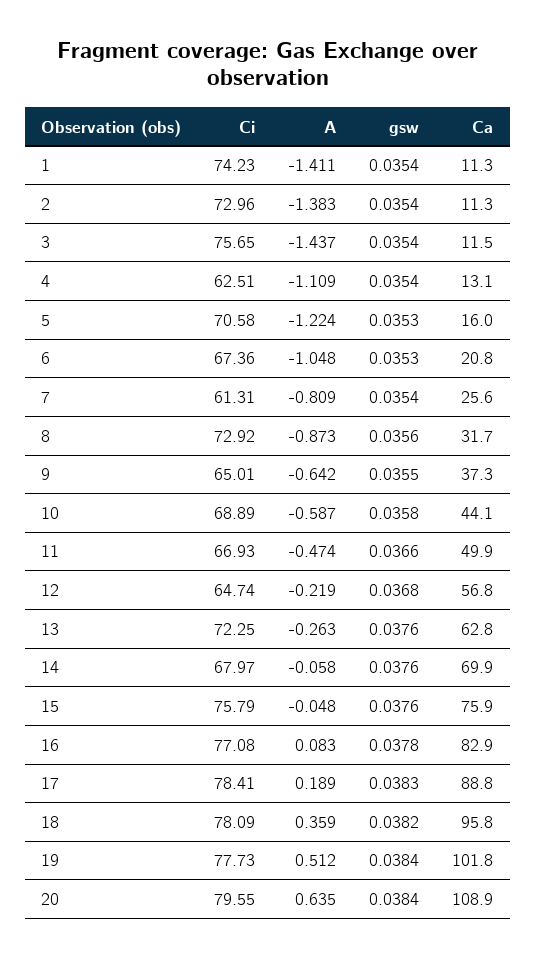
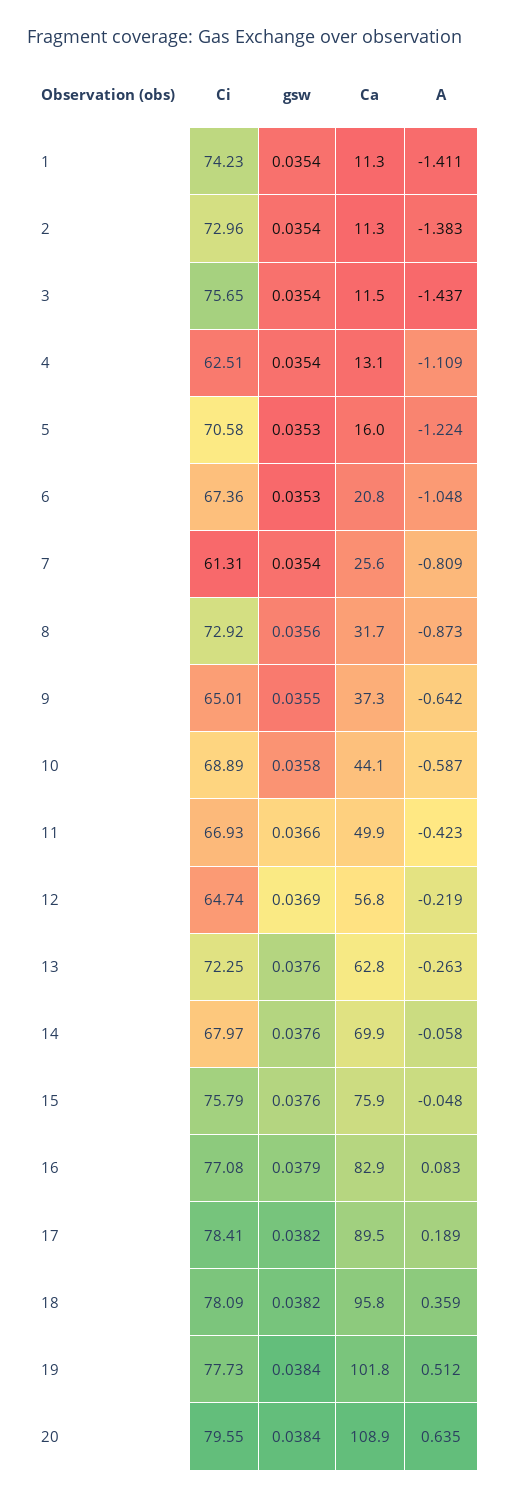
  {
    "Ci": {
      "1": 74.23,
      "2": 72.96,
      "3": 75.65,
      "4": 62.51,
      "5": 70.58,
      "6": 67.36,
      "7": 61.31,
      "8": 72.92,
      "9": 65.01,
      "10": 68.89,
      "11": 66.93,
      "12": 64.74,
      "13": 72.25,
      "14": 67.97,
      "15": 75.79,
      "16": 77.08,
      "17": 78.41,
      "18": 78.09,
      "19": 77.73,
      "20": 79.55
    },
    "A": {
      "1": -1.411,
      "2": -1.383,
      "3": -1.437,
      "4": -1.109,
      "5": -1.224,
      "6": -1.048,
      "7": -0.809,
      "8": -0.873,
      "9": -0.642,
      "10": -0.587,
-     "11": -0.474,
+     "11": -0.423,
      "12": -0.219,
      "13": -0.263,
      "14": -0.058,
      "15": -0.048,
      "16": 0.083,
      "17": 0.189,
      "18": 0.359,
      "19": 0.512,
      "20": 0.635
    },
    "gsw": {
      "1": 0.0354,
      "2": 0.0354,
      "3": 0.0354,
      "4": 0.0354,
      "5": 0.0353,
      "6": 0.0353,
      "7": 0.0354,
      "8": 0.0356,
      "9": 0.0355,
      "10": 0.0358,
      "11": 0.0366,
-     "12": 0.0368,
+     "12": 0.0369,
      "13": 0.0376,
      "14": 0.0376,
      "15": 0.0376,
-     "16": 0.0378,
+     "16": 0.0379,
-     "17": 0.0383,
+     "17": 0.0382,
      "18": 0.0382,
      "19": 0.0384,
      "20": 0.0384
    },
    "Ca": {
      "1": 11.3,
      "2": 11.3,
      "3": 11.5,
      "4": 13.1,
      "5": 16,
      "6": 20.8,
      "7": 25.6,
      "8": 31.7,
      "9": 37.3,
      "10": 44.1,
      "11": 49.9,
      "12": 56.8,
      "13": 62.8,
      "14": 69.9,
      "15": 75.9,
      "16": 82.9,
-     "17": 88.8,
+     "17": 89.5,
      "18": 95.8,
      "19": 101.8,
      "20": 108.9
    }
  }

